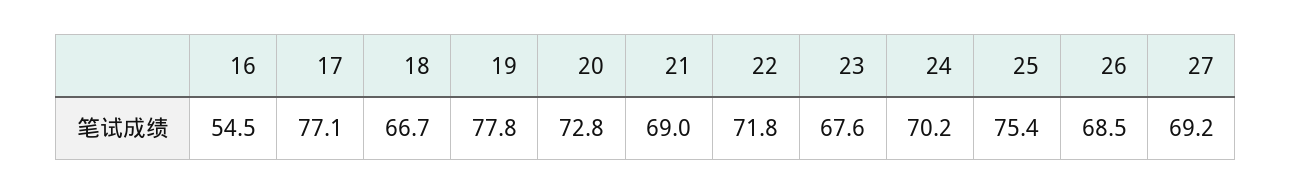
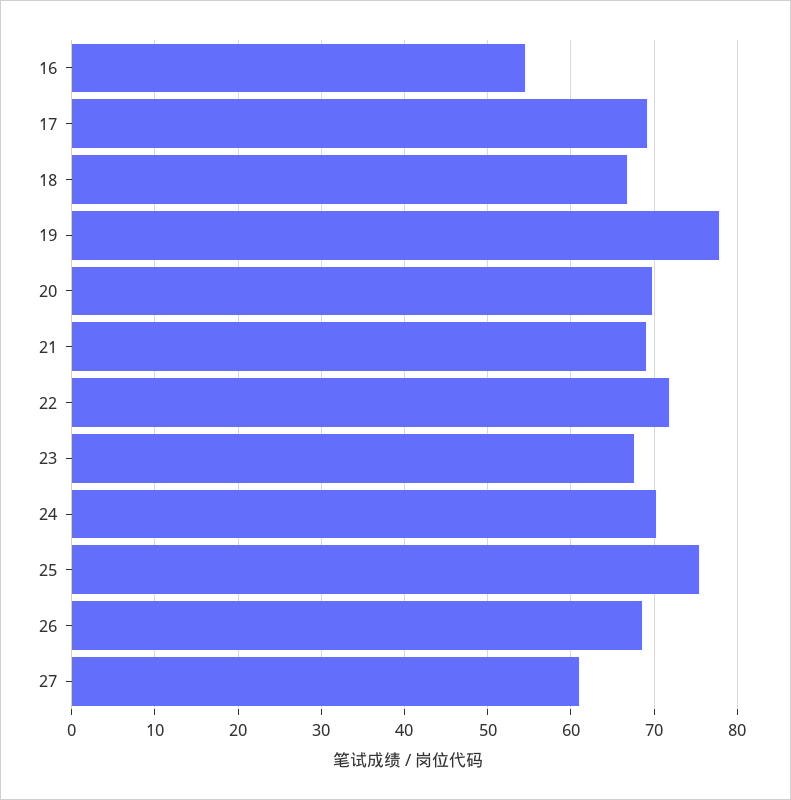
  {
    "16": 54.5,
-   "17": 77.1,
+   "17": 69,
    "18": 66.7,
    "19": 77.8,
-   "20": 72.8,
+   "20": 70,
    "21": 69,
    "22": 71.8,
    "23": 67.6,
    "24": 70.2,
    "25": 75.4,
    "26": 68.5,
-   "27": 69.2
+   "27": 61
  }

